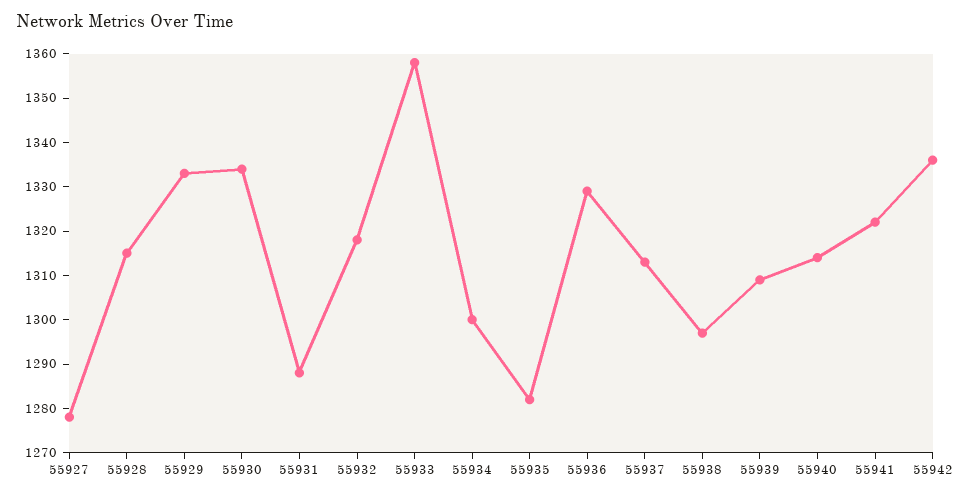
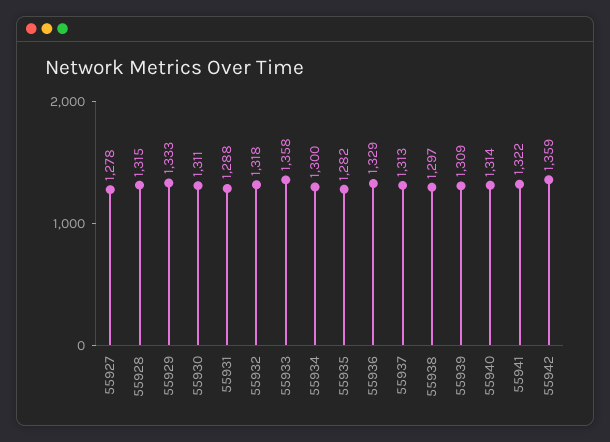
  {
    "55927": 1278,
    "55928": 1315,
    "55929": 1333,
-   "55930": 1335,
+   "55930": 1311,
    "55931": 1288,
    "55932": 1318,
    "55933": 1358,
    "55934": 1300,
    "55935": 1282,
    "55936": 1329,
    "55937": 1313,
    "55938": 1297,
    "55939": 1309,
    "55940": 1314,
    "55941": 1322,
-   "55942": 1335
+   "55942": 1359
  }

